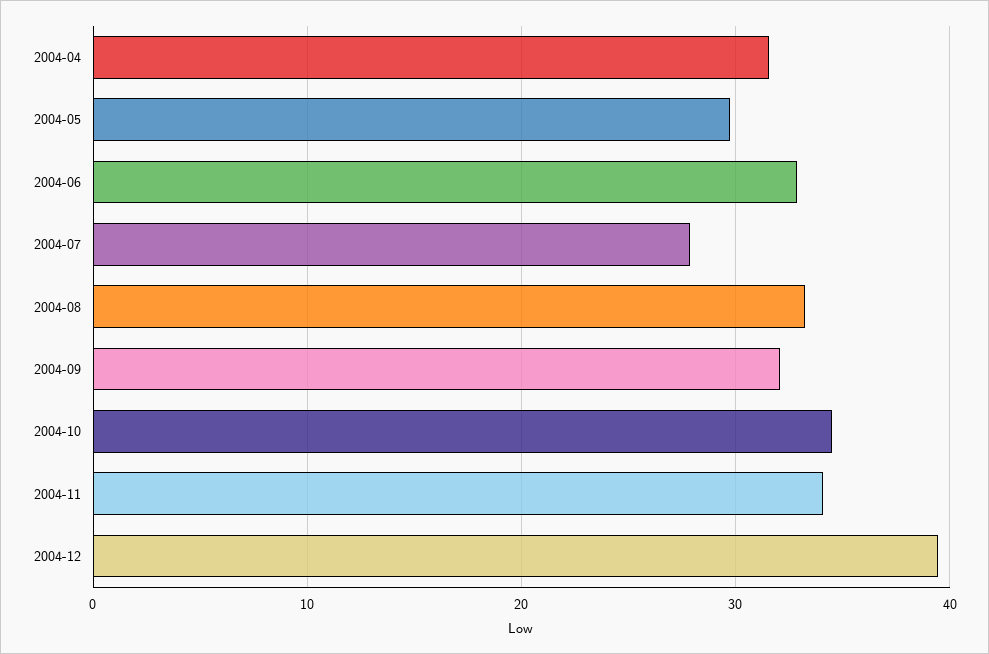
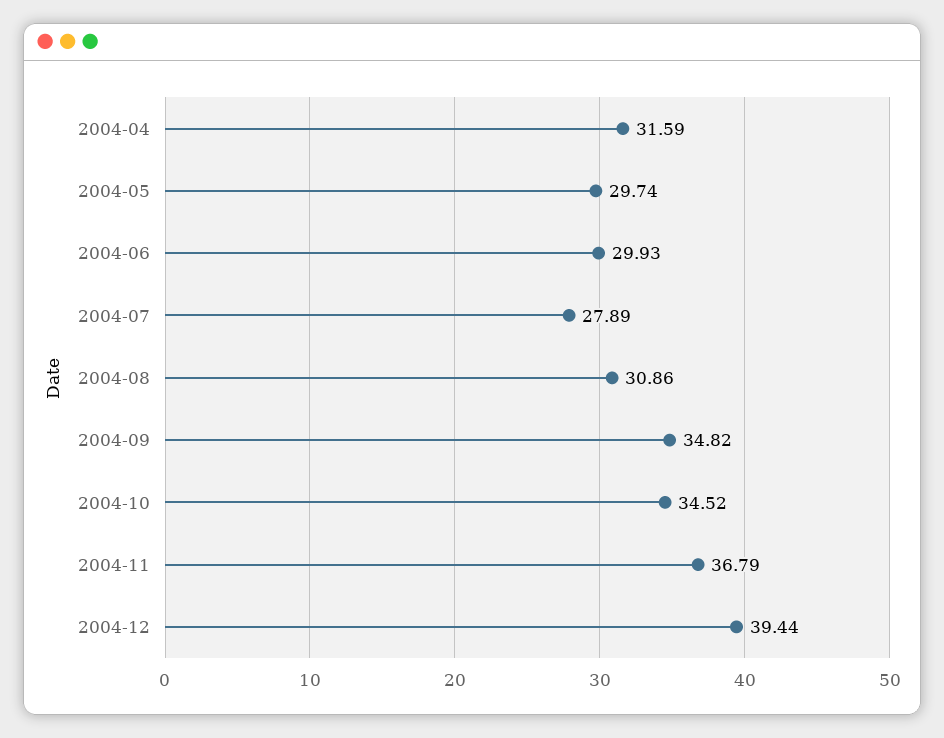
  {
    "2004-04": 31.59,
    "2004-05": 29.74,
-   "2004-06": 33,
+   "2004-06": 29.93,
    "2004-07": 27.89,
-   "2004-08": 33,
+   "2004-08": 30.86,
-   "2004-09": 32,
+   "2004-09": 34.82,
    "2004-10": 34.52,
-   "2004-11": 34,
+   "2004-11": 36.79,
    "2004-12": 39.44
  }

